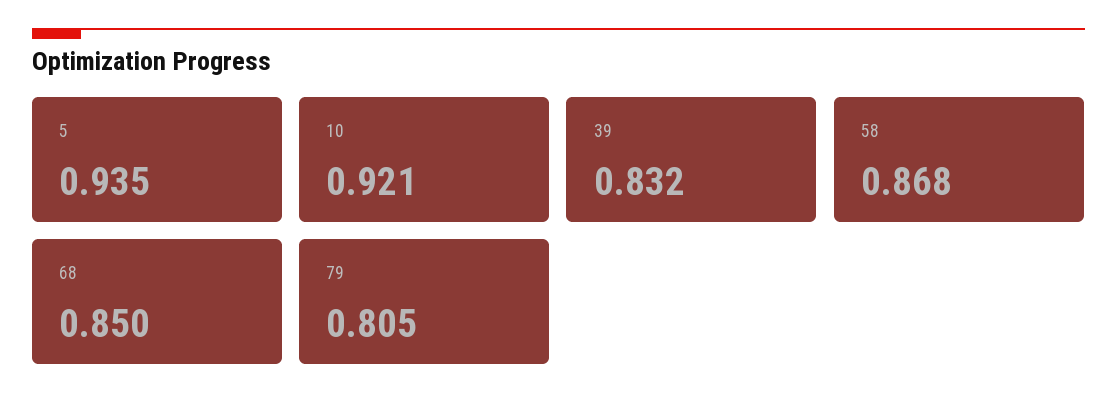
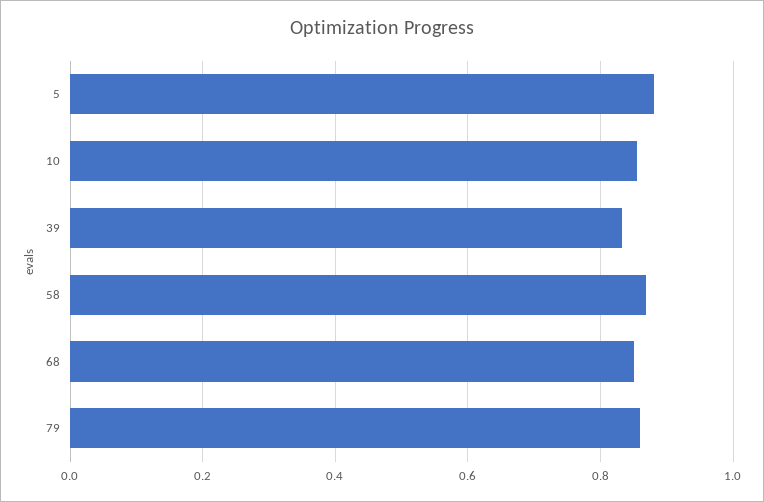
  {
-   "5": 0.935,
+   "5": 0.88,
-   "10": 0.921,
+   "10": 0.86,
    "39": 0.832,
    "58": 0.868,
    "68": 0.85,
-   "79": 0.805
+   "79": 0.86
  }

